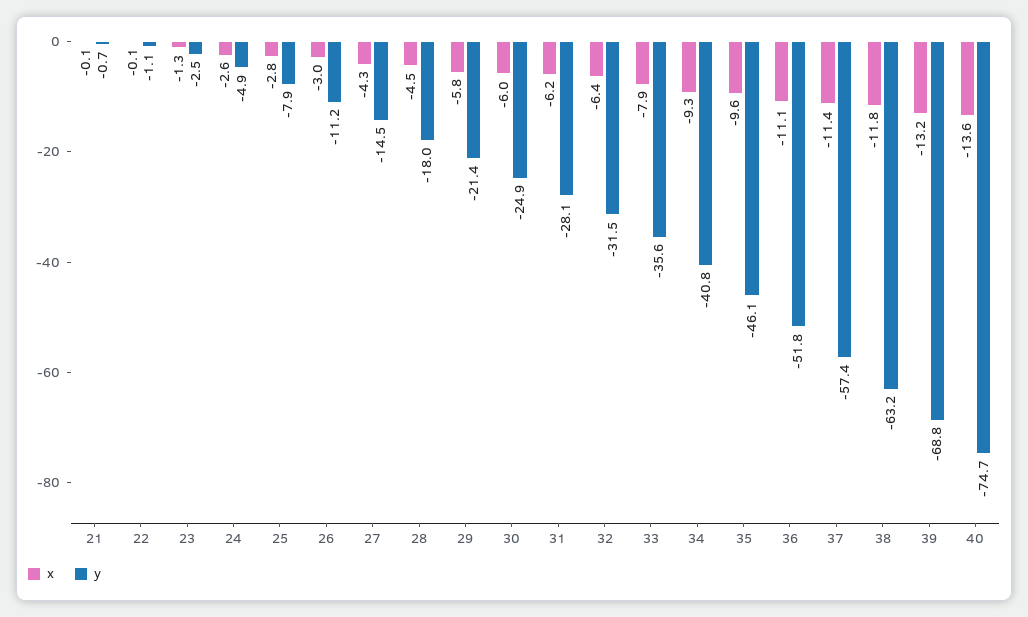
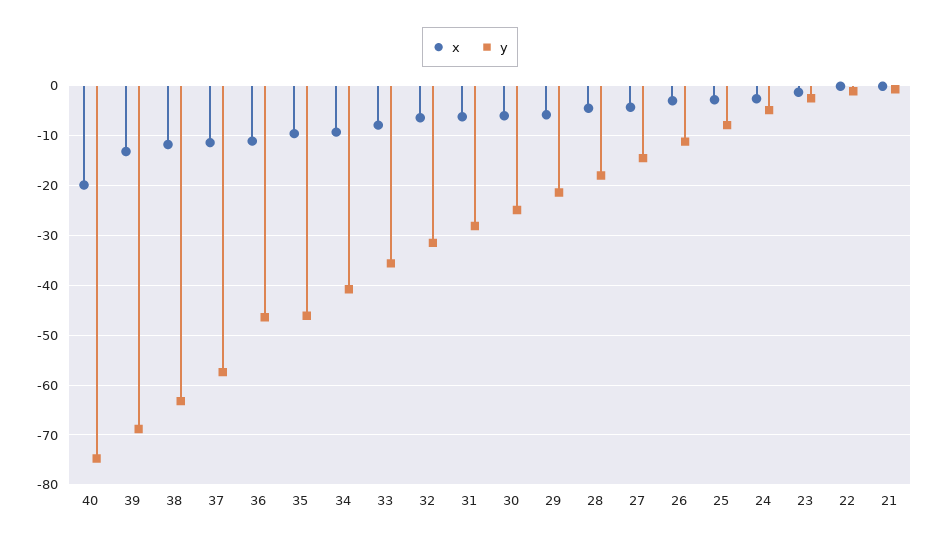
  {
    "x": {
      "21": -0.1,
      "22": -0.1,
      "23": -1.3,
      "24": -2.6,
      "25": -2.8,
      "26": -3,
      "27": -4.3,
      "28": -4.5,
      "29": -5.8,
      "30": -6,
      "31": -6.2,
      "32": -6.4,
      "33": -7.9,
      "34": -9.3,
      "35": -9.6,
      "36": -11.1,
      "37": -11.4,
      "38": -11.8,
      "39": -13.2,
-     "40": -13.6
+     "40": -20
    },
    "y": {
      "21": -0.7,
      "22": -1.1,
      "23": -2.5,
      "24": -4.9,
      "25": -7.9,
      "26": -11.2,
      "27": -14.5,
      "28": -18,
      "29": -21.4,
      "30": -24.9,
      "31": -28.1,
      "32": -31.5,
      "33": -35.6,
      "34": -40.8,
      "35": -46.1,
-     "36": -51.8,
+     "36": -46,
      "37": -57.4,
      "38": -63.2,
      "39": -68.8,
      "40": -74.7
    }
  }

